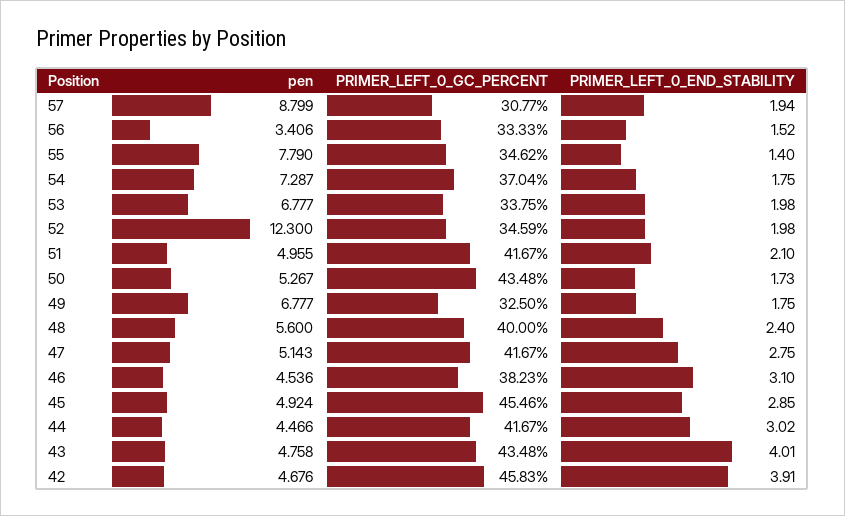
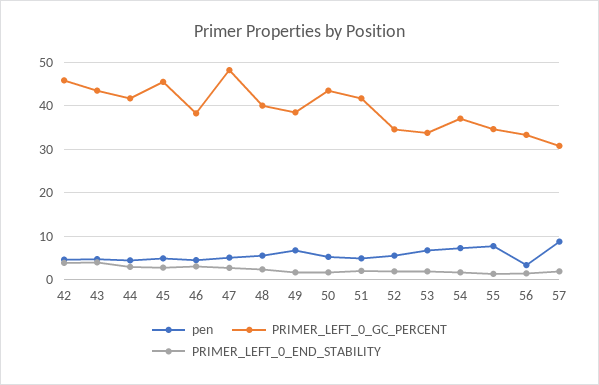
  {
    "pen": {
      "57": 8.799,
      "56": 3.406,
      "55": 7.79,
      "54": 7.287,
      "53": 6.777,
-     "52": 12.3,
+     "52": 6,
      "51": 4.955,
      "50": 5.267,
      "49": 6.777,
      "48": 5.6,
      "47": 5.143,
      "46": 4.536,
      "45": 4.924,
      "44": 4.466,
      "43": 4.758,
      "42": 4.676
    },
    "PRIMER_LEFT_0_GC_PERCENT": {
      "57": 30.77,
      "56": 33.33,
      "55": 34.62,
      "54": 37.04,
      "53": 33.75,
      "52": 34.59,
      "51": 41.67,
      "50": 43.48,
-     "49": 32.5,
+     "49": 38,
      "48": 40,
-     "47": 41.67,
+     "47": 48,
      "46": 38.23,
      "45": 45.46,
      "44": 41.67,
      "43": 43.48,
      "42": 45.83
    },
    "PRIMER_LEFT_0_END_STABILITY": {
      "57": 1.94,
      "56": 1.52,
      "55": 1.4,
      "54": 1.75,
      "53": 1.98,
      "52": 1.98,
      "51": 2.1,
      "50": 1.73,
      "49": 1.75,
      "48": 2.4,
      "47": 2.75,
      "46": 3.1,
      "45": 2.85,
      "44": 3.02,
      "43": 4.01,
      "42": 3.91
    }
  }

